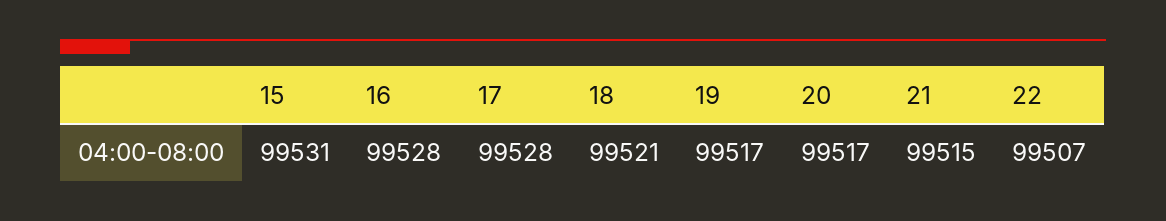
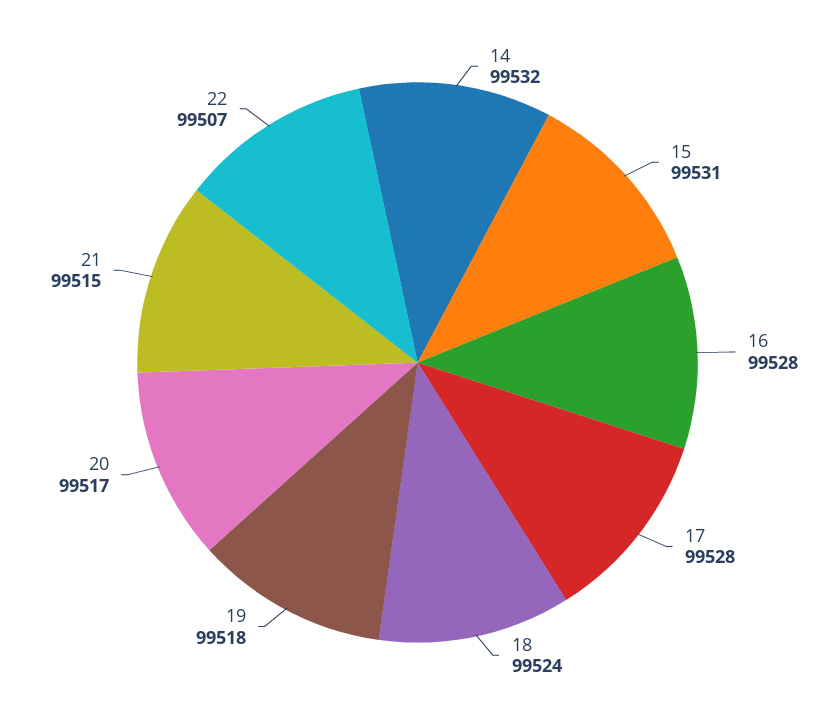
  {
    "15": 99531,
    "16": 99528,
    "17": 99528,
-   "18": 99521,
+   "18": 99524,
-   "19": 99517,
+   "19": 99518,
    "20": 99517,
    "21": 99515,
-   "22": 99507
+   "22": 99507,
+   "14": 99532
  }

